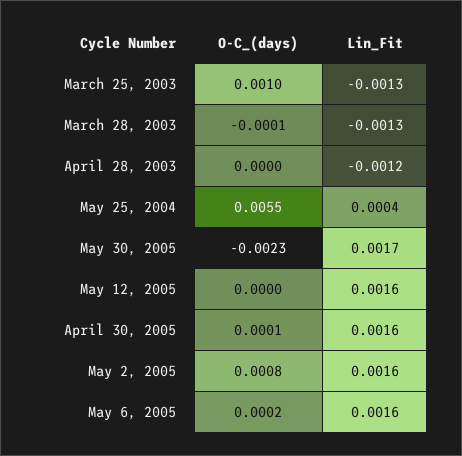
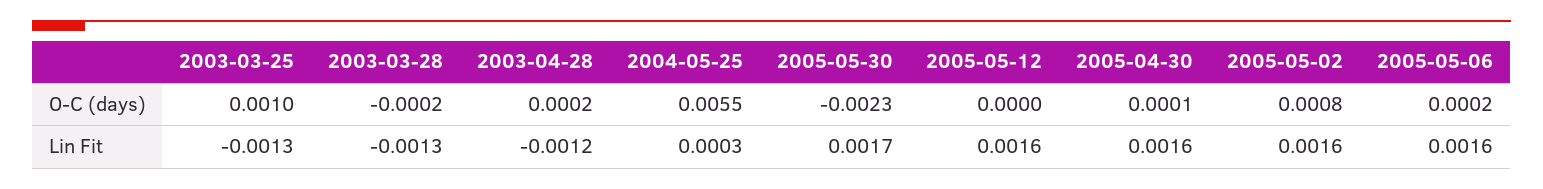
  {
    "O-C_(days)": {
      "March 25, 2003": 0.001,
-     "March 28, 2003": -0.0001,
+     "March 28, 2003": -0.0002,
-     "April 28, 2003": 0,
+     "April 28, 2003": 0.0002,
      "May 25, 2004": 0.0055,
      "May 30, 2005": -0.0023,
      "May 12, 2005": 0,
      "April 30, 2005": 0.0001,
      "May 2, 2005": 0.0008,
      "May 6, 2005": 0.0002
    },
    "Lin_Fit": {
      "March 25, 2003": -0.0013,
      "March 28, 2003": -0.0013,
      "April 28, 2003": -0.0012,
-     "May 25, 2004": 0.0004,
+     "May 25, 2004": 0.0003,
      "May 30, 2005": 0.0017,
      "May 12, 2005": 0.0016,
      "April 30, 2005": 0.0016,
      "May 2, 2005": 0.0016,
      "May 6, 2005": 0.0016
    }
  }

